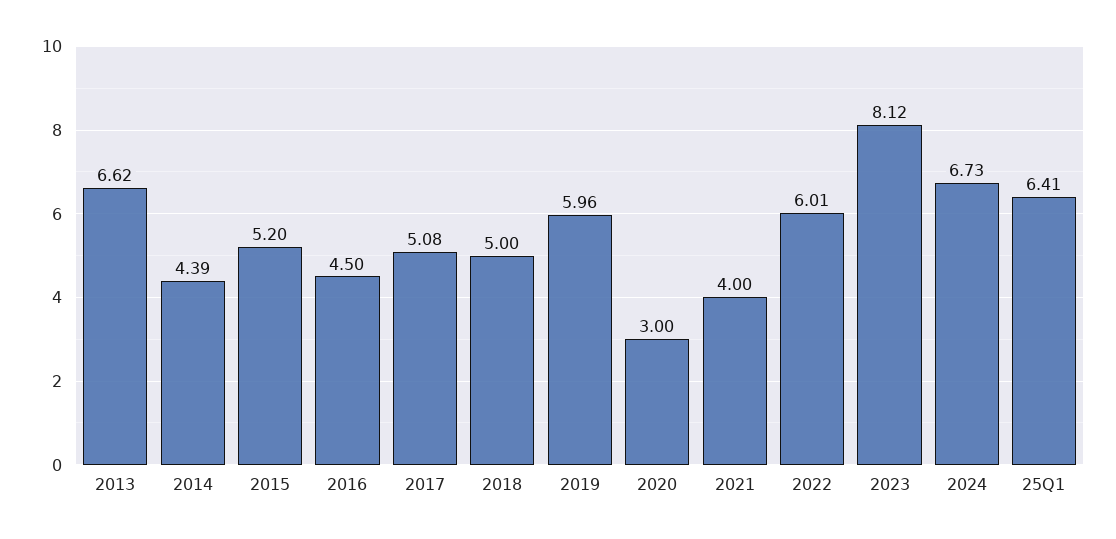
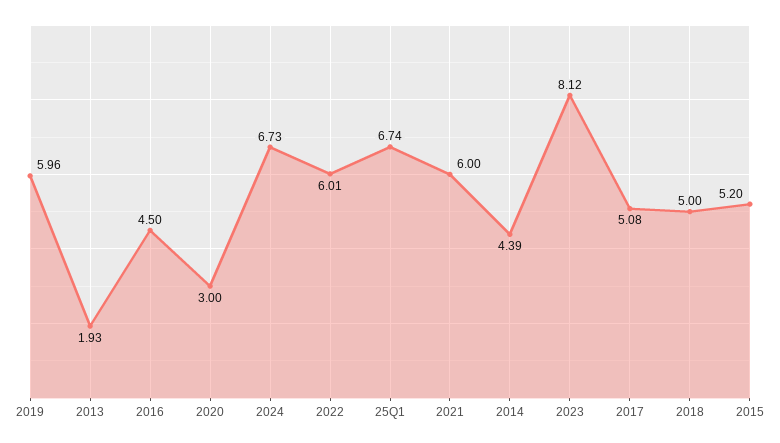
  {
-   "2013": 6.62,
+   "2013": 1.93,
    "2014": 4.39,
    "2015": 5.2,
    "2016": 4.5,
    "2017": 5.08,
    "2018": 5,
    "2019": 5.96,
    "2020": 3,
-   "2021": 4,
+   "2021": 6,
    "2022": 6.01,
    "2023": 8.12,
    "2024": 6.73,
-   "25Q1": 6.41
+   "25Q1": 6.74
  }

